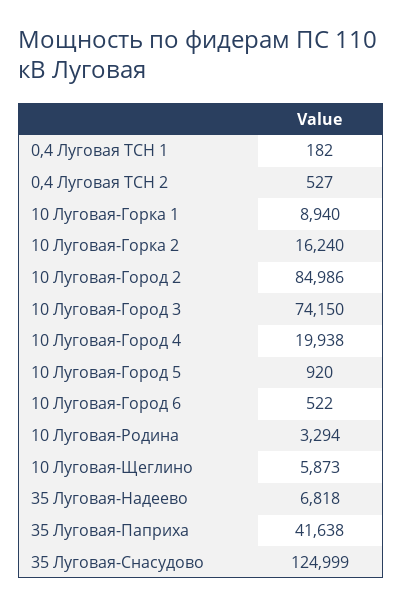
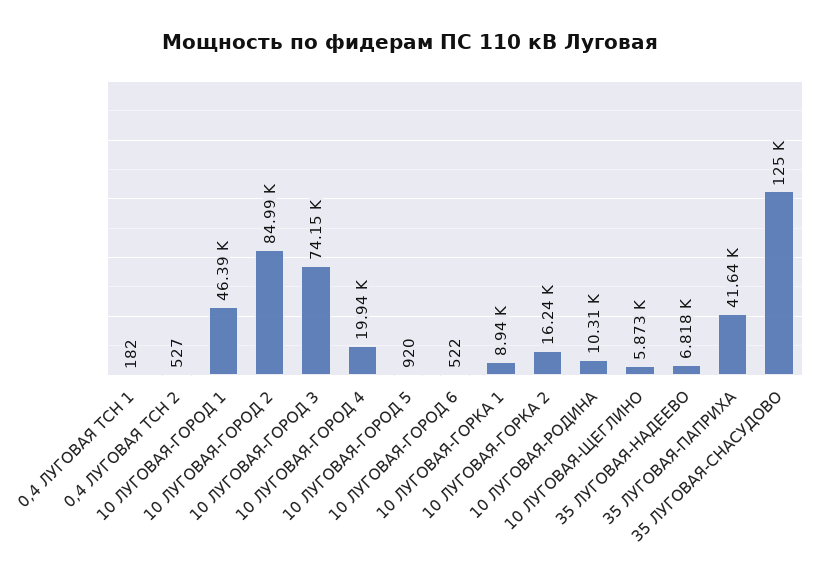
  {
    "0,4 Луговая ТСН 1": 182,
    "0,4 Луговая ТСН 2": 527,
    "10 Луговая-Горка 1": 8940,
    "10 Луговая-Горка 2": 16240,
    "10 Луговая-Город 2": 84986,
    "10 Луговая-Город 3": 74150,
    "10 Луговая-Город 4": 19938,
    "10 Луговая-Город 5": 920,
    "10 Луговая-Город 6": 522,
-   "10 Луговая-Родина": 3294,
+   "10 Луговая-Родина": 10310,
    "10 Луговая-Щеглино": 5873,
    "35 Луговая-Надеево": 6818,
    "35 Луговая-Паприха": 41638,
-   "35 Луговая-Снасудово": 124999
+   "35 Луговая-Снасудово": 124999,
+   "10 ЛУГОВАЯ-ГОРОД 1": 46390
  }

